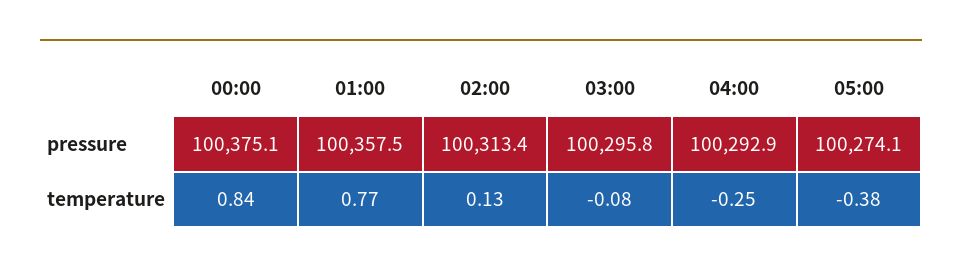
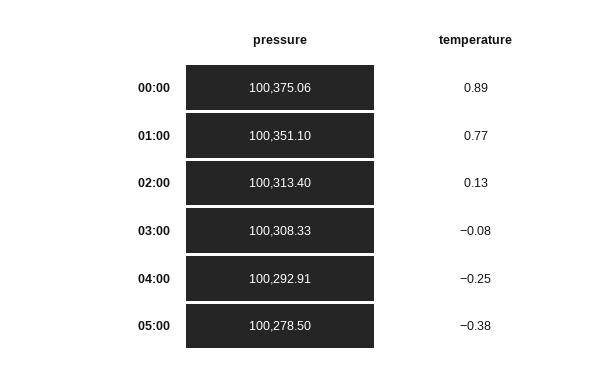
  {
    "00:00": {
      "pressure": 100375.06,
-     "temperature": 0.84
+     "temperature": 0.89
    },
    "01:00": {
-     "pressure": 100357.5,
+     "pressure": 100351.1,
      "temperature": 0.77
    },
    "02:00": {
      "pressure": 100313.4,
      "temperature": 0.13
    },
    "03:00": {
-     "pressure": 100295.8,
+     "pressure": 100308.33,
      "temperature": -0.08
    },
    "04:00": {
      "pressure": 100292.91,
      "temperature": -0.25
    },
    "05:00": {
-     "pressure": 100274.1,
+     "pressure": 100278.5,
      "temperature": -0.38
    }
  }

